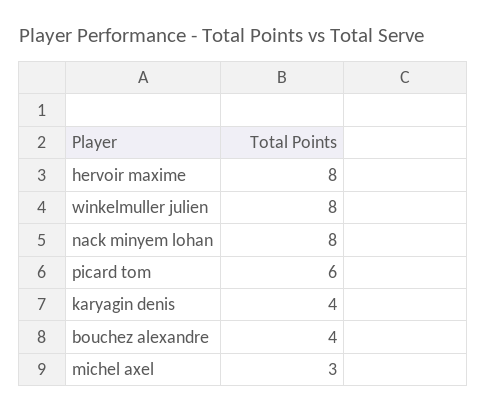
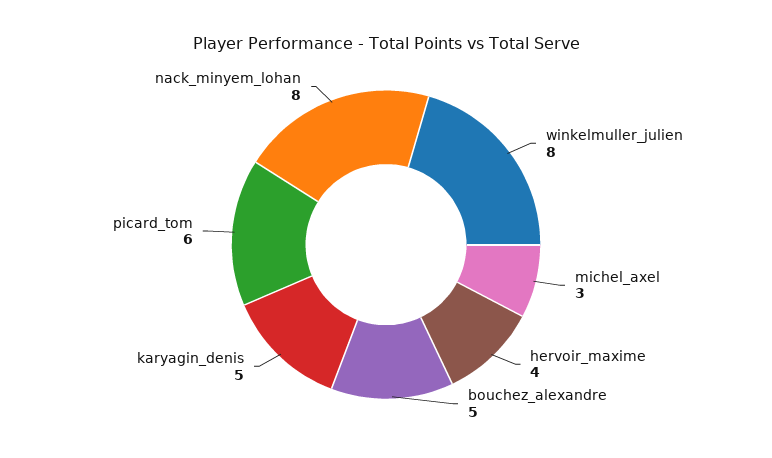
  {
-   "hervoir maxime": 8,
+   "hervoir maxime": 4,
    "winkelmuller julien": 8,
    "nack minyem lohan": 8,
    "picard tom": 6,
-   "karyagin denis": 4,
+   "karyagin denis": 5,
-   "bouchez alexandre": 4,
+   "bouchez alexandre": 5,
    "michel axel": 3
  }

